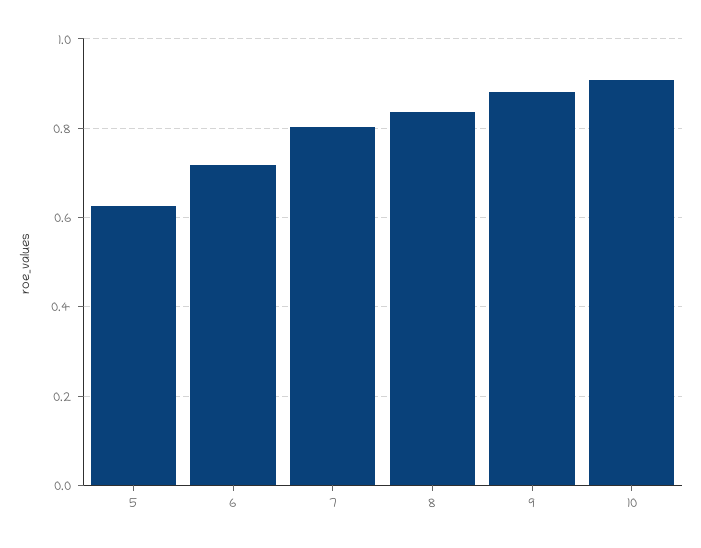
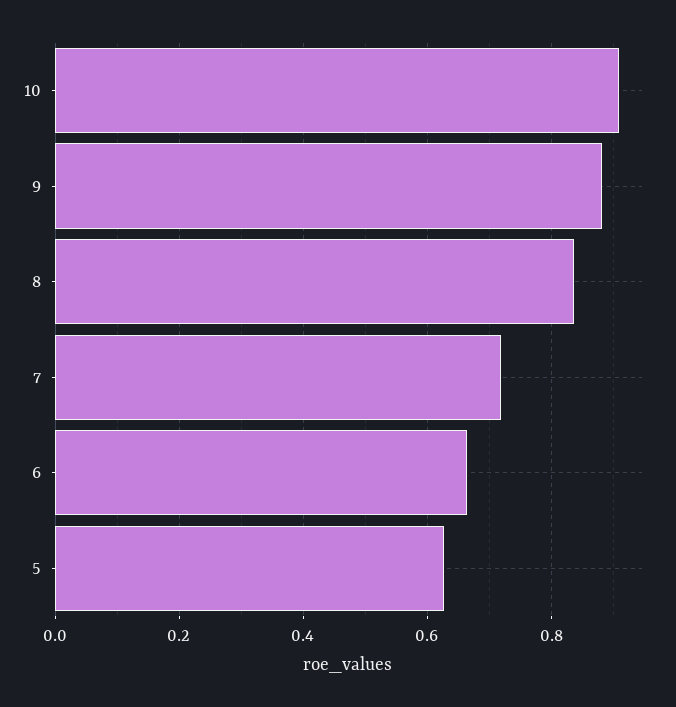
  {
    "5": 0.62,
-   "6": 0.72,
+   "6": 0.66,
-   "7": 0.8,
+   "7": 0.72,
    "8": 0.84,
    "9": 0.88,
    "10": 0.9
  }

